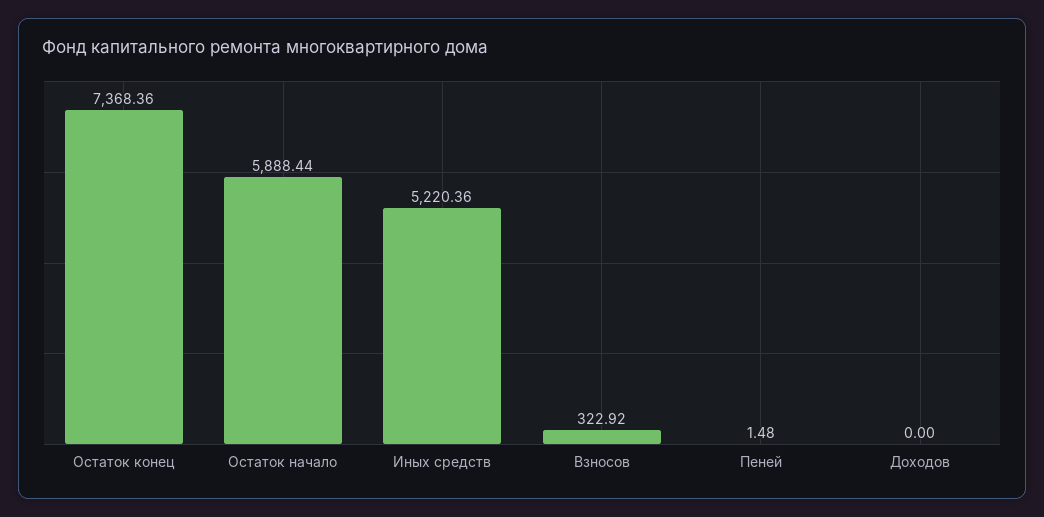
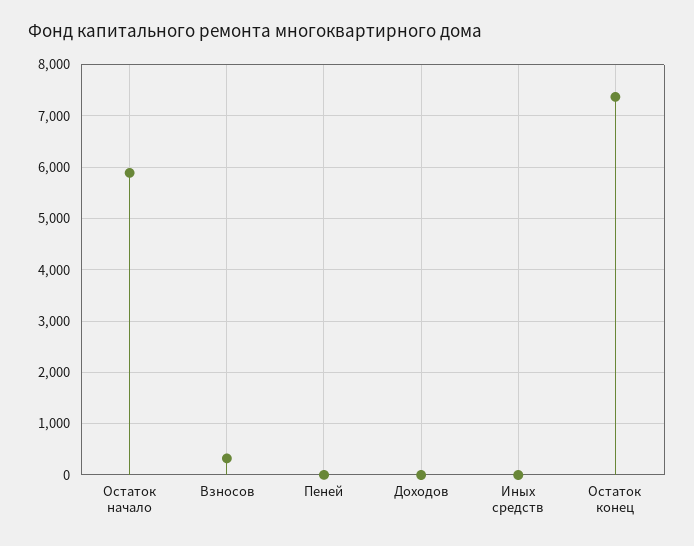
  {
    "Остаток конец": 7368.36,
    "Остаток начало": 5888.44,
-   "Иных средств": 5220.36,
+   "Иных средств": 0,
    "Взносов": 322.92,
    "Пеней": 1.48,
    "Доходов": 0
  }

